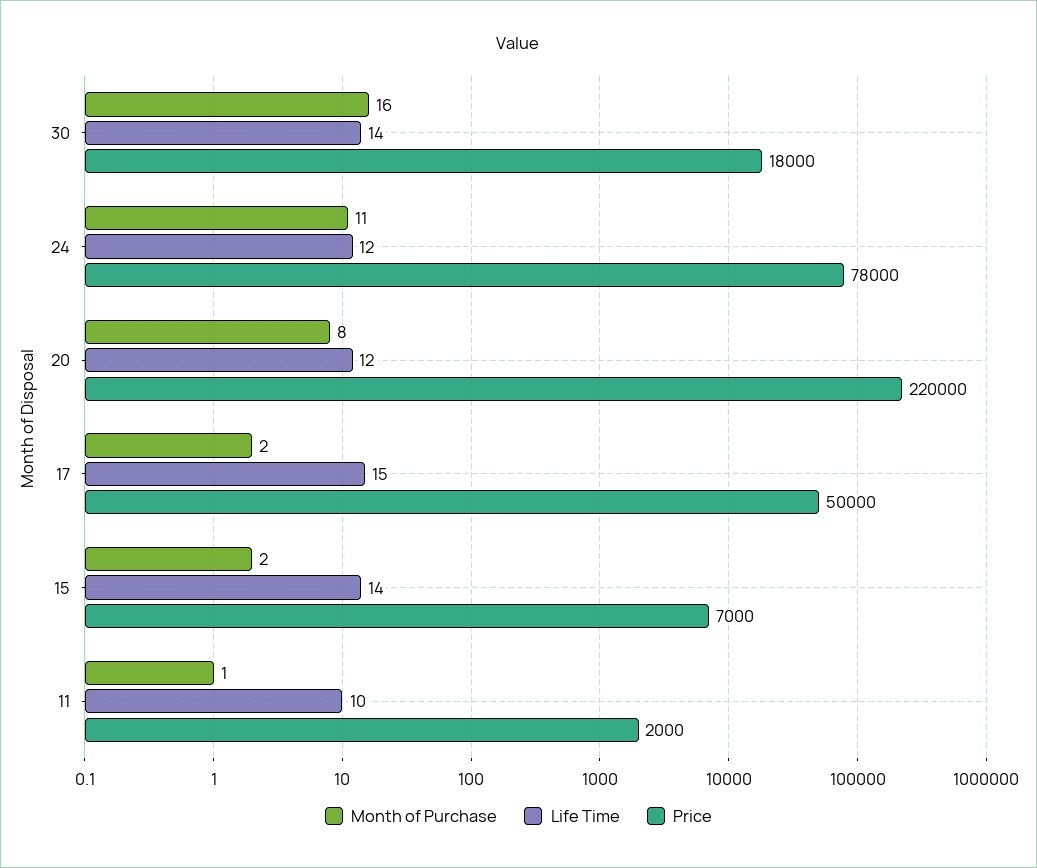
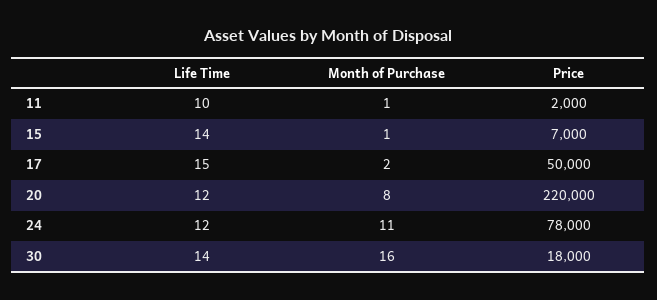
  {
    "Month of Purchase": {
      "30": 16,
      "24": 11,
      "20": 8,
      "17": 2,
-     "15": 2,
+     "15": 1,
      "11": 1
    },
    "Life Time": {
      "30": 14,
      "24": 12,
      "20": 12,
      "17": 15,
      "15": 14,
      "11": 10
    },
    "Price": {
      "30": 18000,
      "24": 78000,
      "20": 220000,
      "17": 50000,
      "15": 7000,
      "11": 2000
    }
  }

